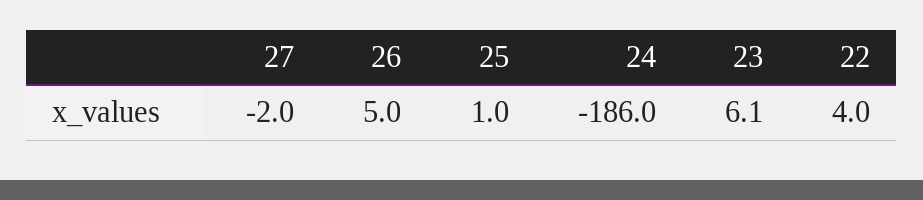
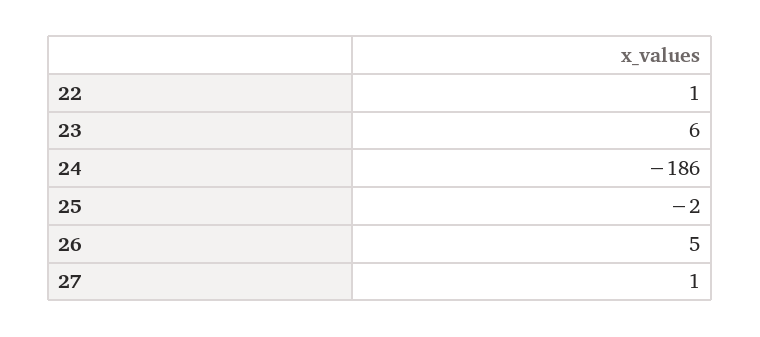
  {
-   "27": -2,
+   "27": 1,
    "26": 5,
-   "25": 1,
+   "25": -2,
    "24": -186,
    "23": 6.1,
-   "22": 4
+   "22": 1
  }

